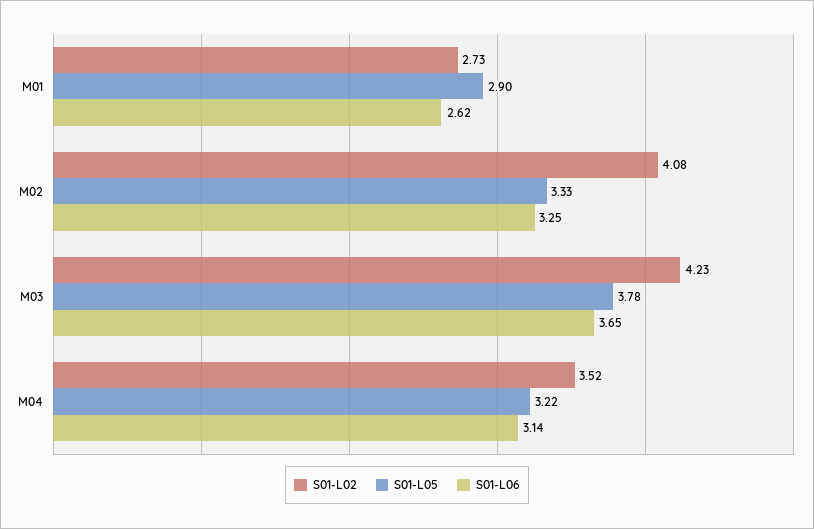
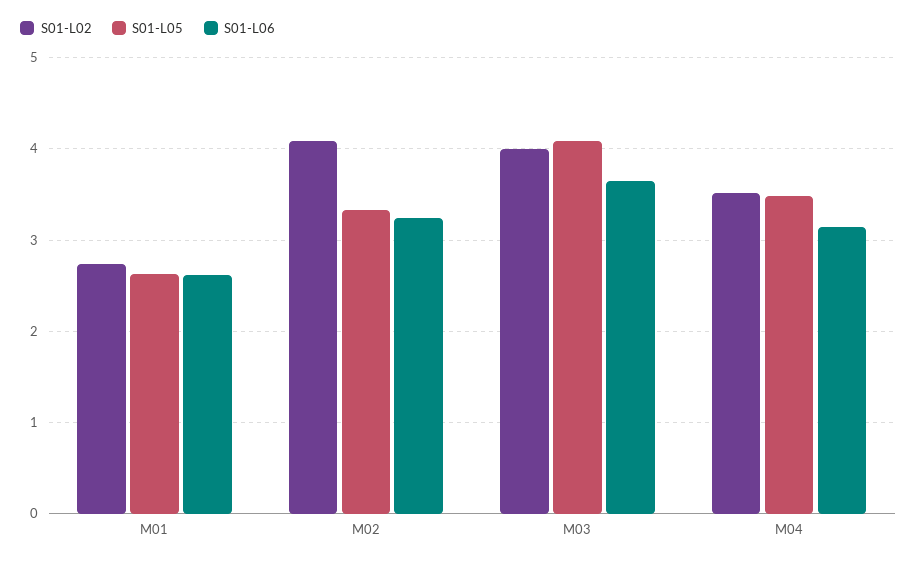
  {
    "S01-L02": {
      "M01": 2.73,
      "M02": 4.08,
-     "M03": 4.23,
+     "M03": 4,
      "M04": 3.52
    },
    "S01-L05": {
-     "M01": 2.9,
+     "M01": 2.6,
      "M02": 3.33,
-     "M03": 3.78,
+     "M03": 4.1,
-     "M04": 3.22
+     "M04": 3.5
    },
    "S01-L06": {
      "M01": 2.62,
      "M02": 3.25,
      "M03": 3.65,
      "M04": 3.14
    }
  }

